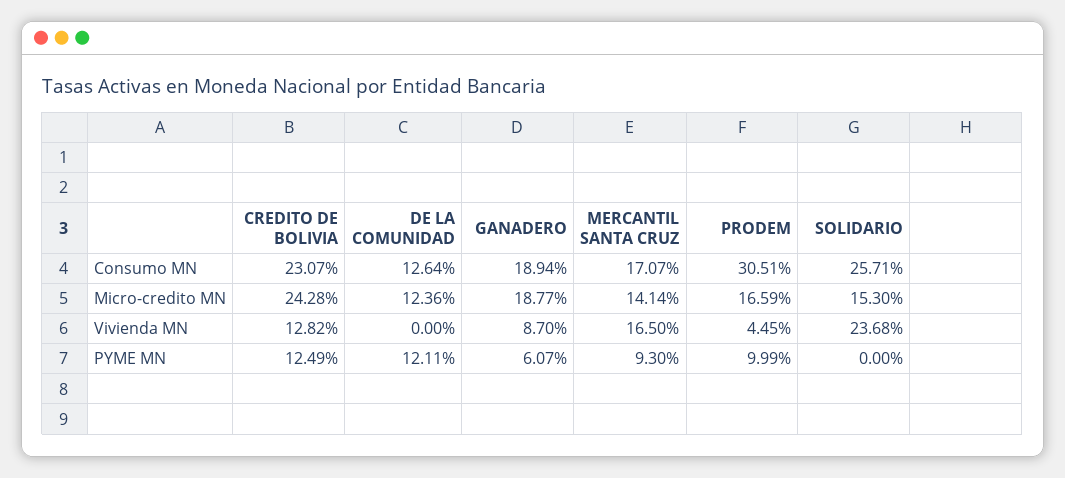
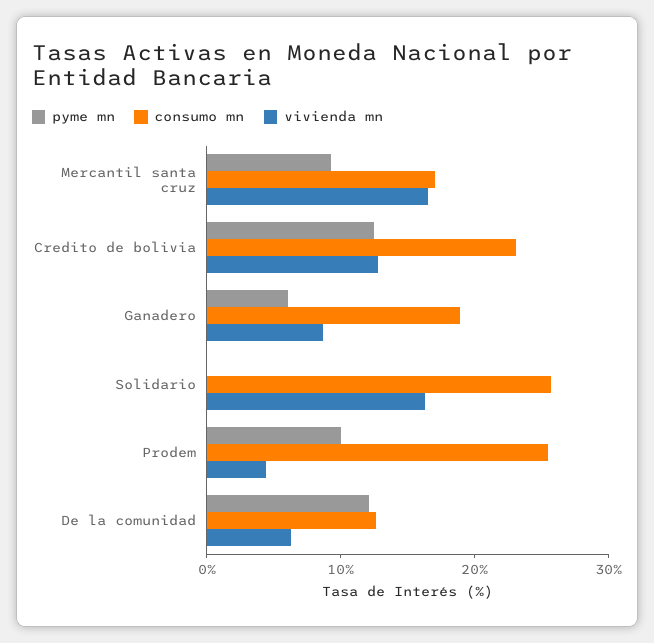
  {
    "Consumo MN": {
      "CREDITO DE BOLIVIA": 23.07,
      "DE LA COMUNIDAD": 12.64,
      "GANADERO": 18.94,
      "MERCANTIL SANTA CRUZ": 17.07,
-     "PRODEM": 30.51,
+     "PRODEM": 26,
      "SOLIDARIO": 25.71
    },
-   "Micro-credito MN": {
-     "CREDITO DE BOLIVIA": 24.28,
-     "DE LA COMUNIDAD": 12.36,
-     "GANADERO": 18.77,
-     "MERCANTIL SANTA CRUZ": 14.14,
-     "PRODEM": 16.59,
-     "SOLIDARIO": 15.3
-   },
    "Vivienda MN": {
      "CREDITO DE BOLIVIA": 12.82,
-     "DE LA COMUNIDAD": 0,
+     "DE LA COMUNIDAD": 6,
      "GANADERO": 8.7,
      "MERCANTIL SANTA CRUZ": 16.5,
      "PRODEM": 4.45,
-     "SOLIDARIO": 23.68
+     "SOLIDARIO": 16
    },
    "PYME MN": {
      "CREDITO DE BOLIVIA": 12.49,
      "DE LA COMUNIDAD": 12.11,
      "GANADERO": 6.07,
      "MERCANTIL SANTA CRUZ": 9.3,
      "PRODEM": 9.99,
      "SOLIDARIO": 0
    }
  }

